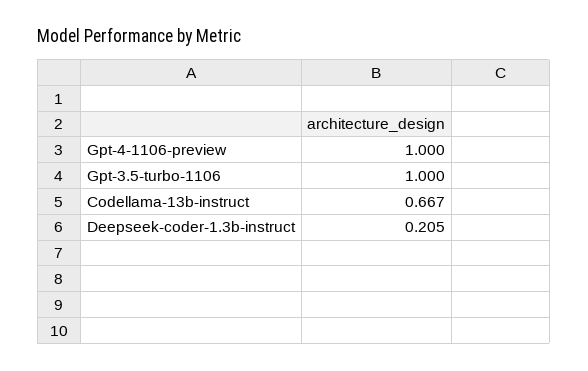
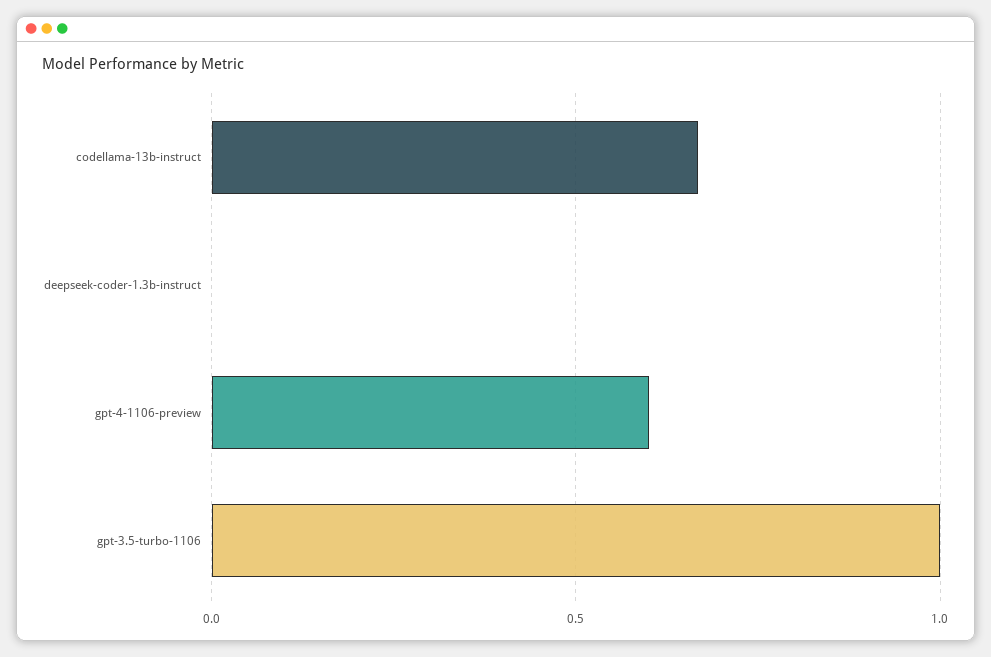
  {
-   "Gpt-4-1106-preview": 1,
+   "Gpt-4-1106-preview": 0.6,
    "Gpt-3.5-turbo-1106": 1,
    "Codellama-13b-instruct": 0.667,
-   "Deepseek-coder-1.3b-instruct": 0.205
+   "Deepseek-coder-1.3b-instruct": 0
  }

